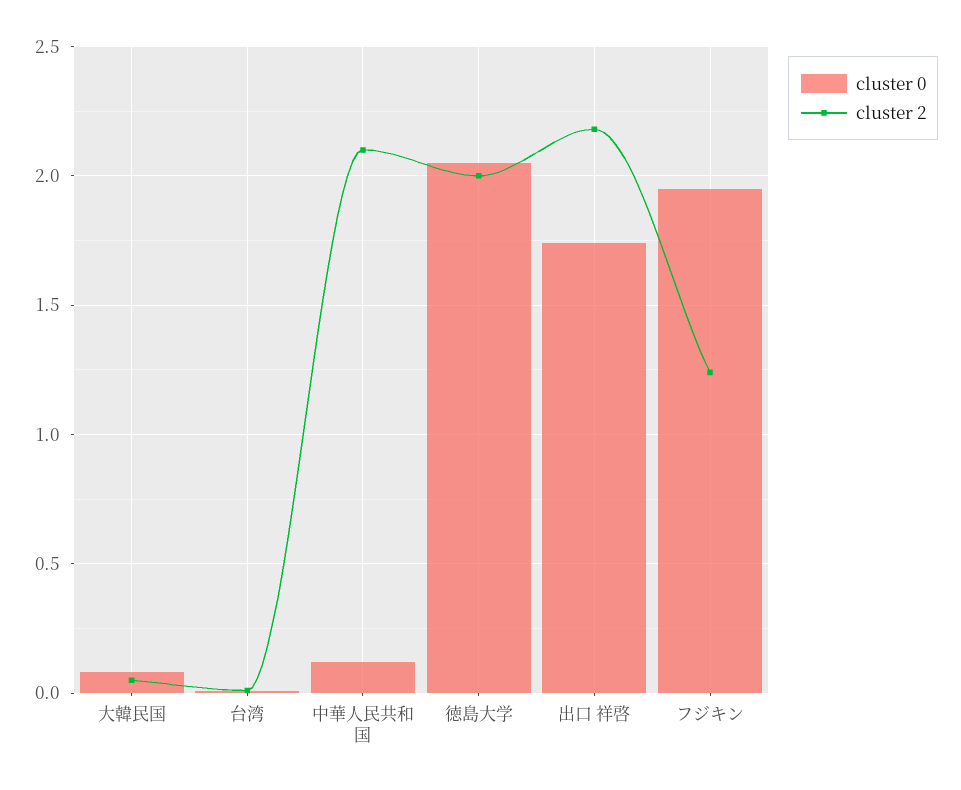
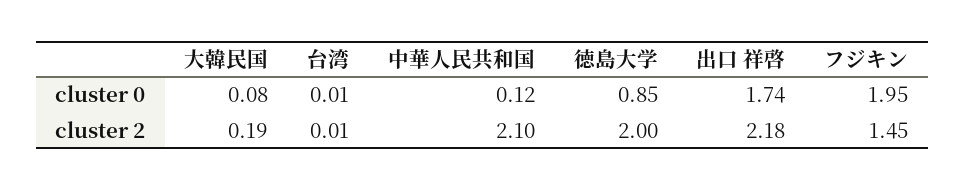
  {
    "cluster 0": {
      "大韓民国": 0.08,
      "台湾": 0.01,
      "中華人民共和国": 0.12,
-     "徳島大学": 2.05,
+     "徳島大学": 0.85,
      "出口 祥啓": 1.74,
      "フジキン": 1.95
    },
    "cluster 2": {
-     "大韓民国": 0.05,
+     "大韓民国": 0.19,
      "台湾": 0.01,
      "中華人民共和国": 2.1,
      "徳島大学": 2,
      "出口 祥啓": 2.18,
-     "フジキン": 1.25
+     "フジキン": 1.45
    }
  }

